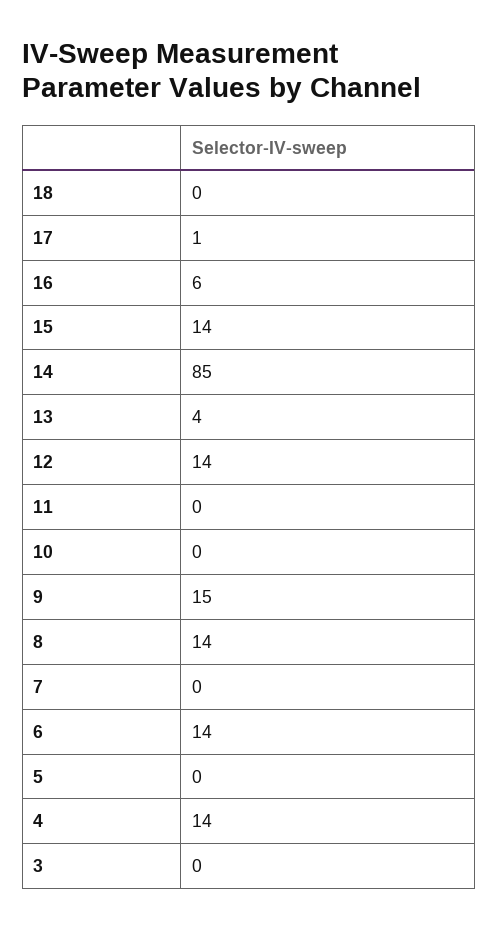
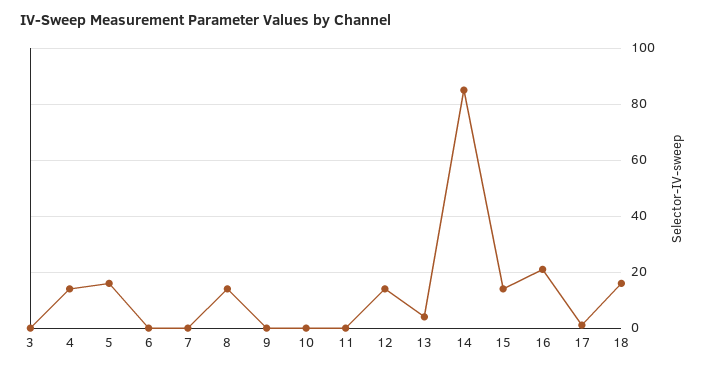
  {
-   "18": 0,
+   "18": 15,
    "17": 1,
-   "16": 6,
+   "16": 20,
    "15": 14,
    "14": 85,
    "13": 4,
    "12": 14,
    "11": 0,
    "10": 0,
-   "9": 15,
+   "9": 0,
    "8": 14,
    "7": 0,
-   "6": 14,
+   "6": 0,
-   "5": 0,
+   "5": 15,
    "4": 14,
    "3": 0
  }

